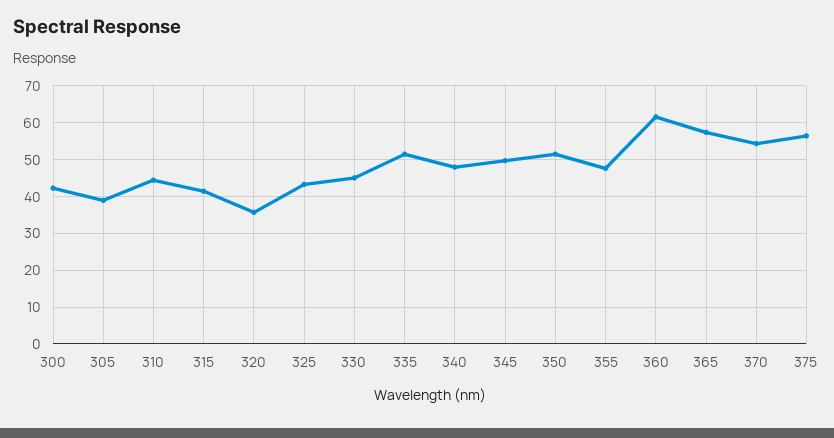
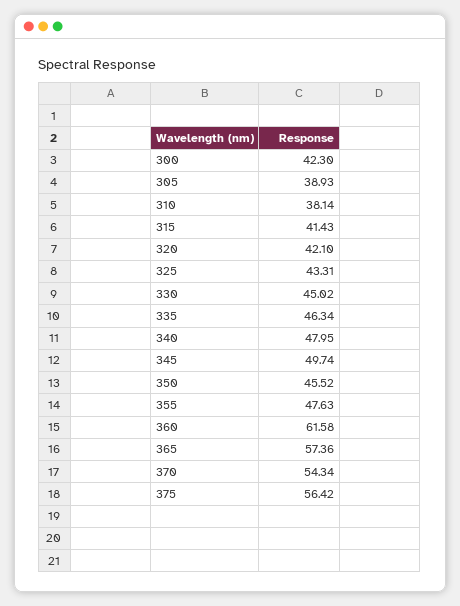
  {
    "300": 42.3,
    "305": 38.93,
-   "310": 44,
+   "310": 38.14,
    "315": 41.43,
-   "320": 36,
+   "320": 42.1,
    "325": 43.31,
    "330": 45.02,
-   "335": 52,
+   "335": 46.34,
    "340": 47.95,
    "345": 49.74,
-   "350": 52,
+   "350": 45.52,
    "355": 47.63,
    "360": 61.58,
    "365": 57.36,
    "370": 54.34,
    "375": 56.42
  }

